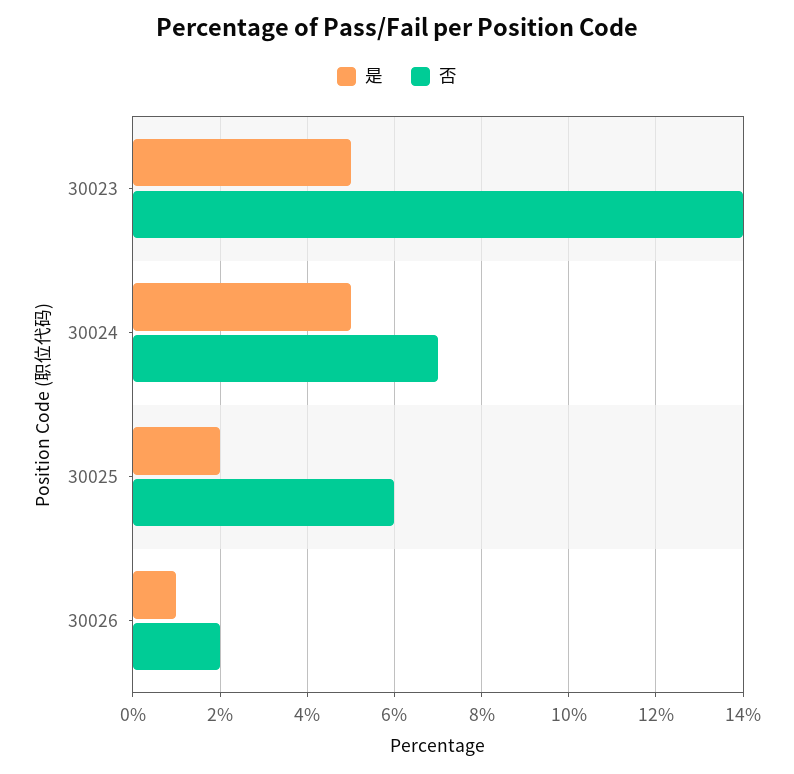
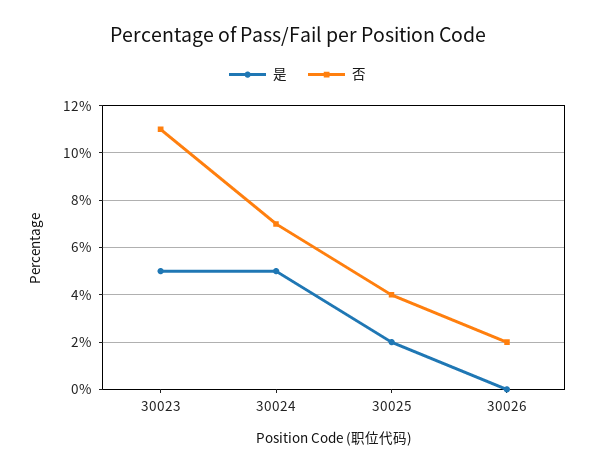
  {
    "是": {
      "30023": 5,
      "30024": 5,
      "30025": 2,
-     "30026": 1
+     "30026": 0
    },
    "否": {
-     "30023": 14,
+     "30023": 11,
      "30024": 7,
-     "30025": 6,
+     "30025": 4,
      "30026": 2
    }
  }

